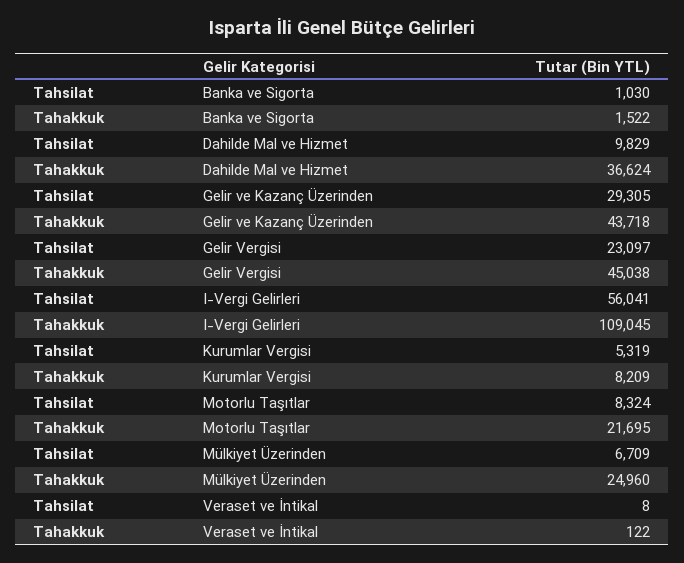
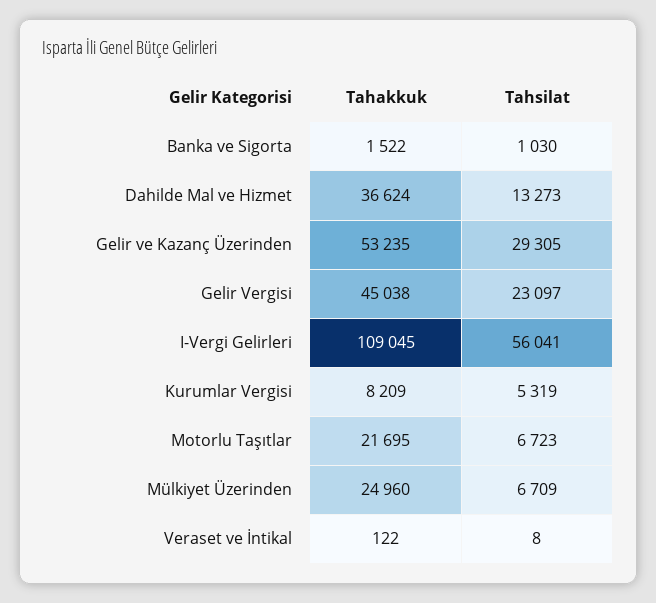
  {
    "Tahsilat": {
      "Banka ve Sigorta": 1030,
-     "Dahilde Mal ve Hizmet": 9829,
+     "Dahilde Mal ve Hizmet": 13273,
      "Gelir ve Kazanç Üzerinden": 29305,
      "Gelir Vergisi": 23097,
      "I-Vergi Gelirleri": 56041,
      "Kurumlar Vergisi": 5319,
-     "Motorlu Taşıtlar": 8324,
+     "Motorlu Taşıtlar": 6723,
      "Mülkiyet Üzerinden": 6709,
      "Veraset ve İntikal": 8
    },
    "Tahakkuk": {
      "Banka ve Sigorta": 1522,
      "Dahilde Mal ve Hizmet": 36624,
-     "Gelir ve Kazanç Üzerinden": 43718,
+     "Gelir ve Kazanç Üzerinden": 53235,
      "Gelir Vergisi": 45038,
      "I-Vergi Gelirleri": 109045,
      "Kurumlar Vergisi": 8209,
      "Motorlu Taşıtlar": 21695,
      "Mülkiyet Üzerinden": 24960,
      "Veraset ve İntikal": 122
    }
  }

